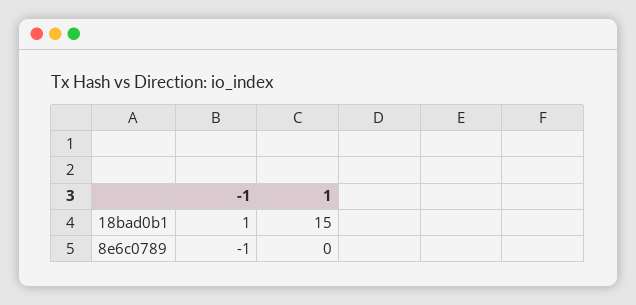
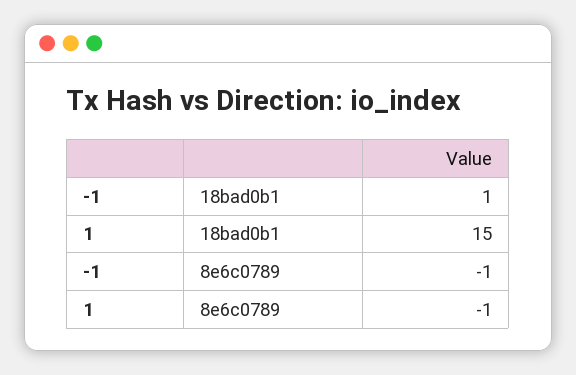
  {
    "-1": {
      "18bad0b1": 1,
      "8e6c0789": -1
    },
    "1": {
      "18bad0b1": 15,
-     "8e6c0789": 0
+     "8e6c0789": -1
    }
  }

